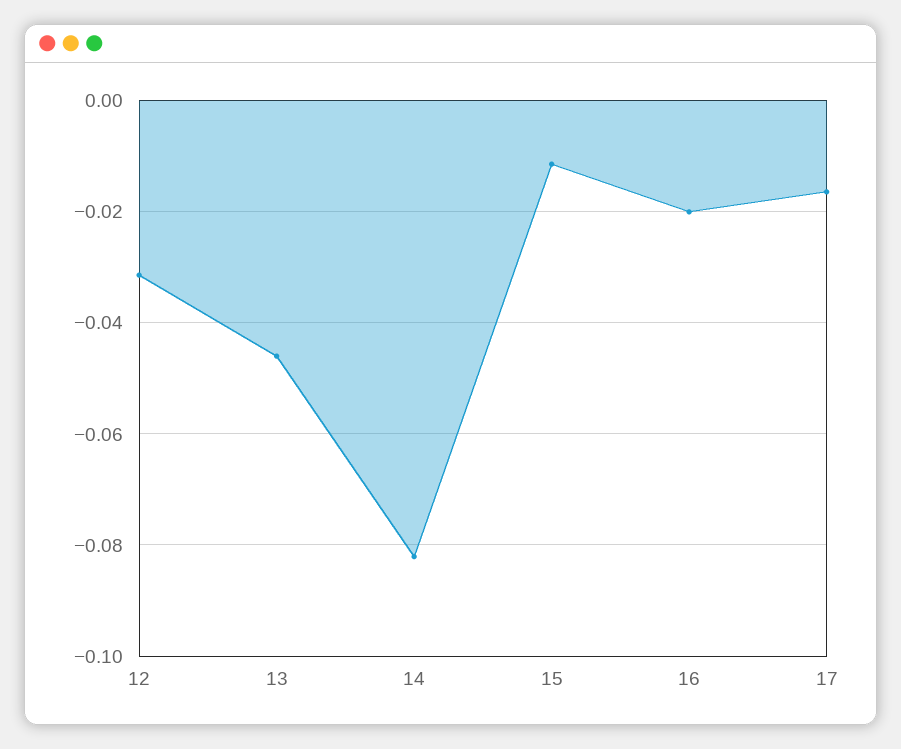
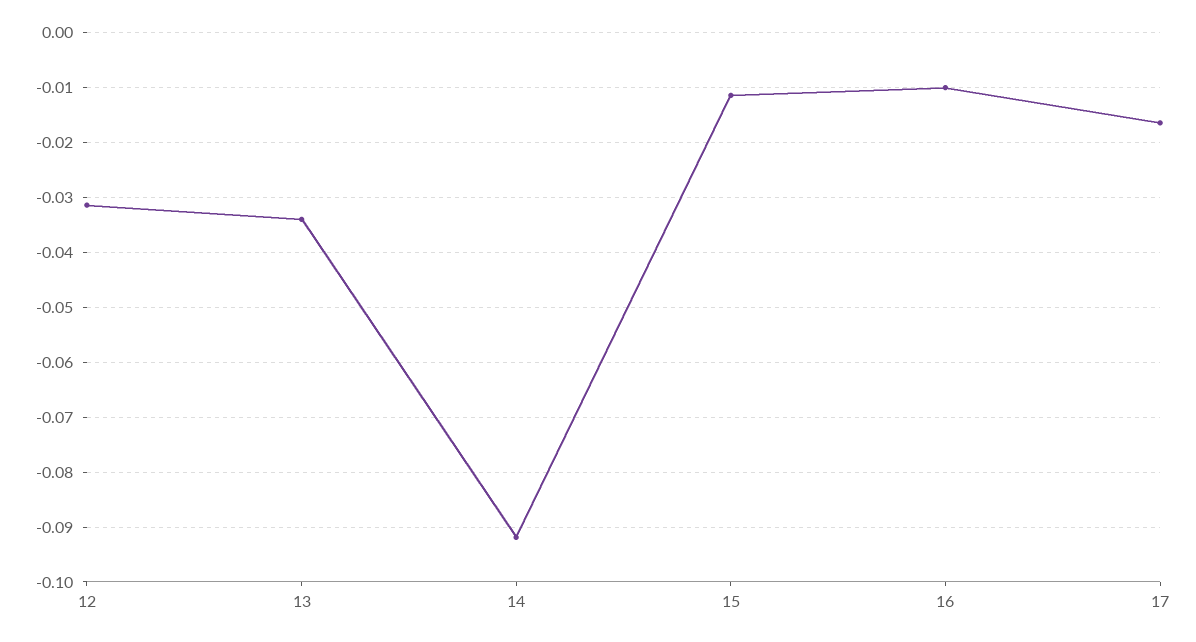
  {
    "12": -0.032,
-   "13": -0.046,
+   "13": -0.034,
-   "14": -0.082,
+   "14": -0.092,
    "15": -0.012,
-   "16": -0.02,
+   "16": -0.01,
    "17": -0.016
  }

